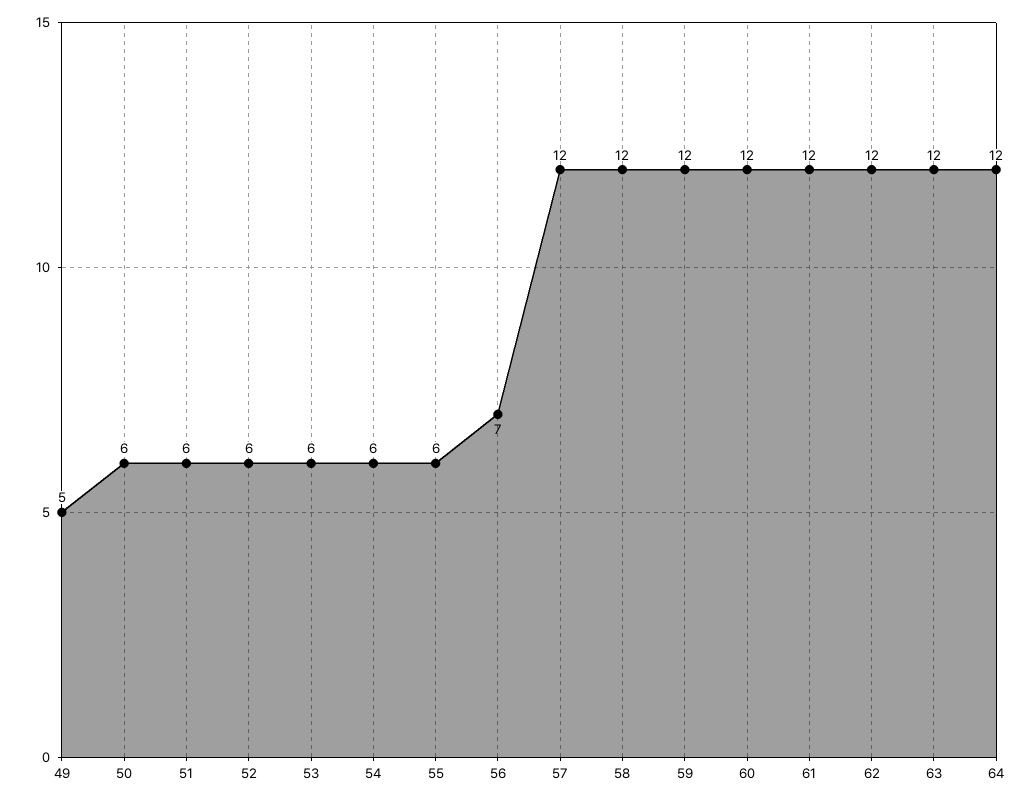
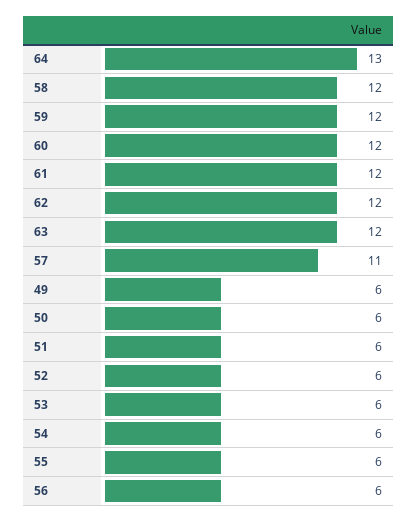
  {
-   "49": 5,
+   "49": 6,
    "50": 6,
    "51": 6,
    "52": 6,
    "53": 6,
    "54": 6,
    "55": 6,
-   "56": 7,
+   "56": 6,
-   "57": 12,
+   "57": 11,
    "58": 12,
    "59": 12,
    "60": 12,
    "61": 12,
    "62": 12,
    "63": 12,
-   "64": 12
+   "64": 13
  }

